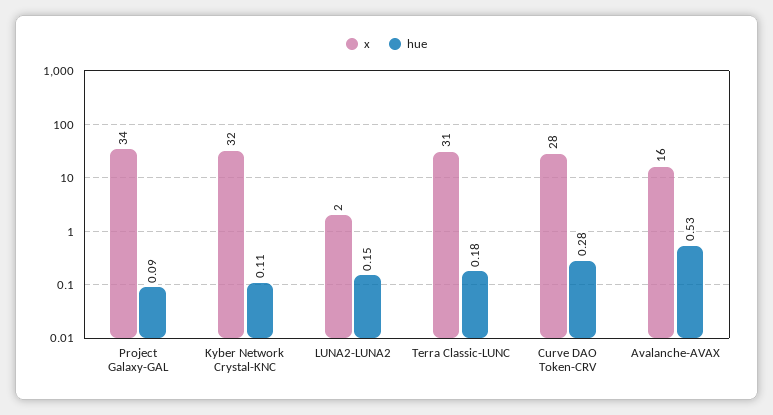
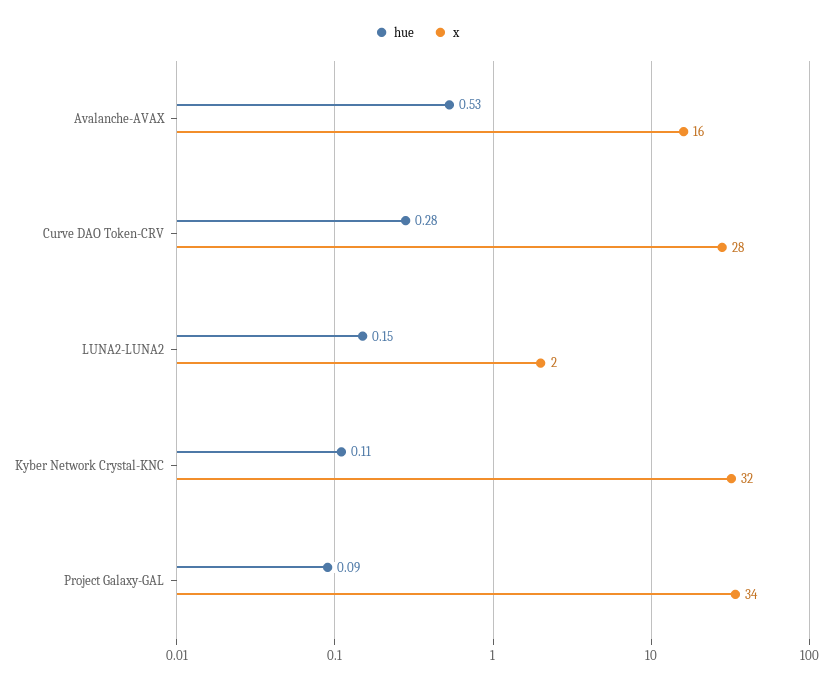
  {
    "x": {
      "Project Galaxy-GAL": 34,
      "Kyber Network Crystal-KNC": 32,
      "LUNA2-LUNA2": 2,
-     "Terra Classic-LUNC": 31,
      "Curve DAO Token-CRV": 28,
      "Avalanche-AVAX": 16
    },
    "hue": {
      "Project Galaxy-GAL": 0.09,
      "Kyber Network Crystal-KNC": 0.11,
      "LUNA2-LUNA2": 0.15,
-     "Terra Classic-LUNC": 0.18,
      "Curve DAO Token-CRV": 0.28,
      "Avalanche-AVAX": 0.53
    }
  }

